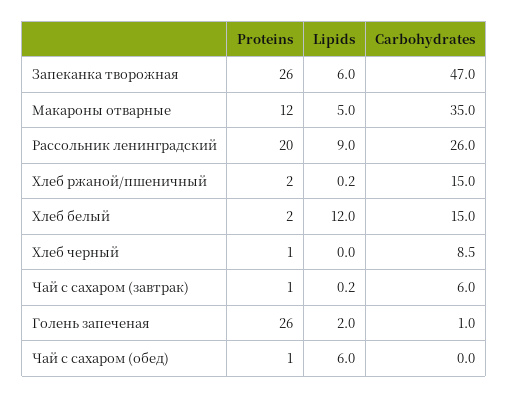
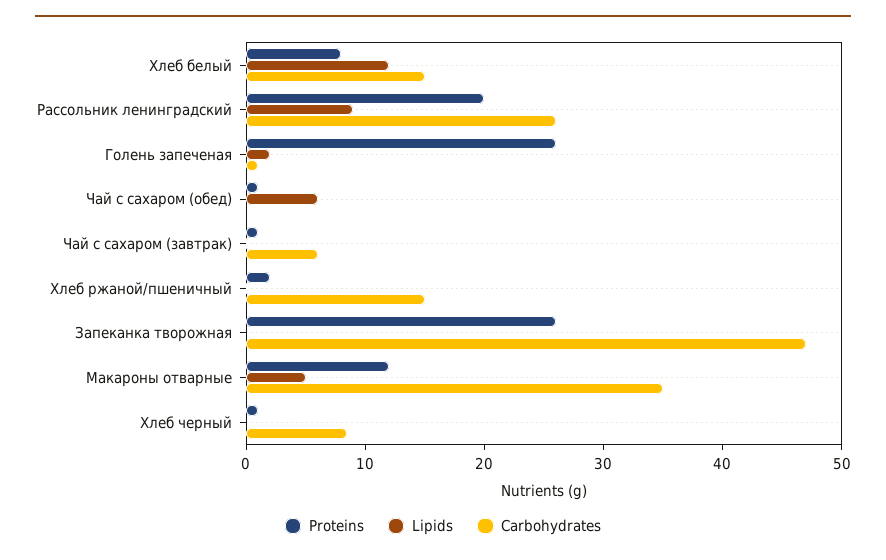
  {
    "Proteins": {
      "Запеканка творожная": 26,
      "Макароны отварные": 12,
      "Рассольник ленинградский": 20,
      "Хлеб ржаной/пшеничный": 2,
-     "Хлеб белый": 2,
+     "Хлеб белый": 8,
      "Хлеб черный": 1,
      "Чай с сахаром (завтрак)": 1,
      "Голень запеченая": 26,
      "Чай с сахаром (обед)": 1
    },
    "Lipids": {
-     "Запеканка творожная": 6,
+     "Запеканка творожная": 0,
      "Макароны отварные": 5,
      "Рассольник ленинградский": 9,
      "Хлеб ржаной/пшеничный": 0.2,
      "Хлеб белый": 12,
      "Хлеб черный": 0,
      "Чай с сахаром (завтрак)": 0.2,
      "Голень запеченая": 2,
      "Чай с сахаром (обед)": 6
    },
    "Carbohydrates": {
      "Запеканка творожная": 47,
      "Макароны отварные": 35,
      "Рассольник ленинградский": 26,
      "Хлеб ржаной/пшеничный": 15,
      "Хлеб белый": 15,
      "Хлеб черный": 8.5,
      "Чай с сахаром (завтрак)": 6,
      "Голень запеченая": 1,
      "Чай с сахаром (обед)": 0
    }
  }

